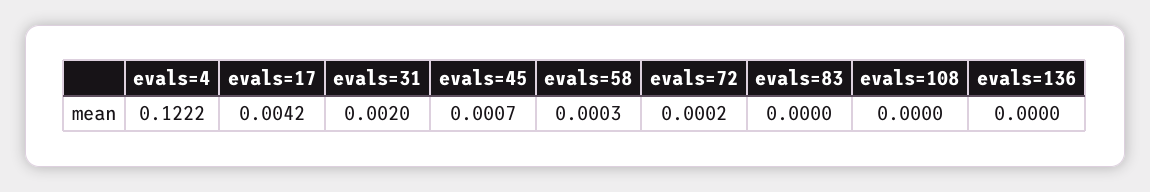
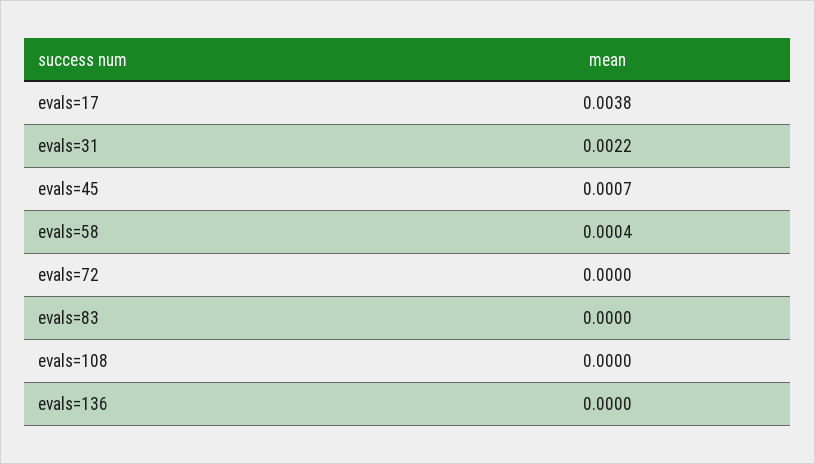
  {
-   "evals=4": 0.1222,
-   "evals=17": 0.0042,
+   "evals=17": 0.0038,
-   "evals=31": 0.002,
+   "evals=31": 0.0022,
    "evals=45": 0.0007,
-   "evals=58": 0.0003,
+   "evals=58": 0.0004,
-   "evals=72": 0.0002,
+   "evals=72": 0,
    "evals=83": 0,
    "evals=108": 0,
    "evals=136": 0
  }

